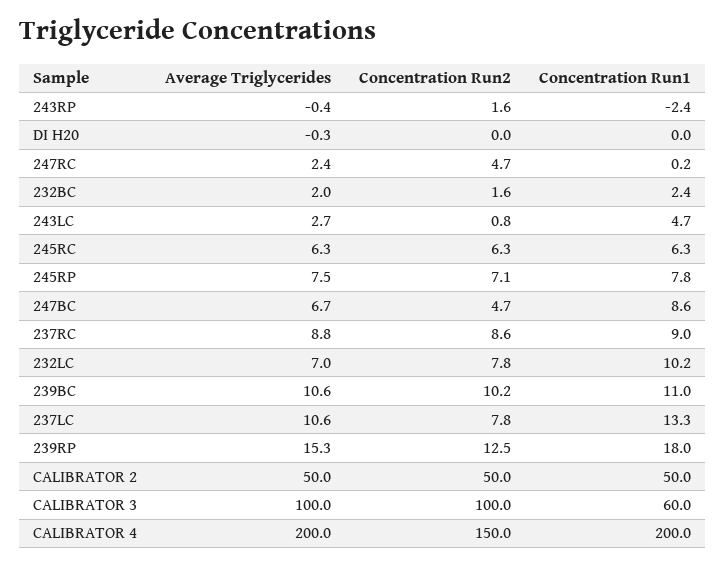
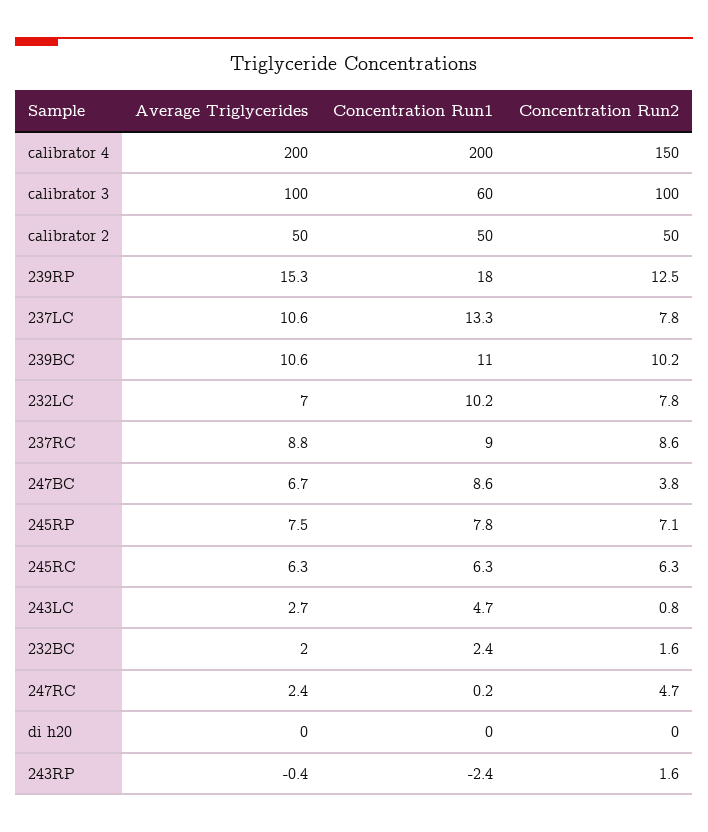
  {
    "Average Triglycerides": {
      "243RP": -0.4,
-     "DI H20": -0.3,
+     "DI H20": 0,
      "247RC": 2.4,
      "232BC": 2,
      "243LC": 2.7,
      "245RC": 6.3,
      "245RP": 7.5,
      "247BC": 6.7,
      "237RC": 8.8,
      "232LC": 7,
      "239BC": 10.6,
      "237LC": 10.6,
      "239RP": 15.3,
      "CALIBRATOR 2": 50,
      "CALIBRATOR 3": 100,
      "CALIBRATOR 4": 200
    },
    "Concentration Run2": {
      "243RP": 1.6,
      "DI H20": 0,
      "247RC": 4.7,
      "232BC": 1.6,
      "243LC": 0.8,
      "245RC": 6.3,
      "245RP": 7.1,
-     "247BC": 4.7,
+     "247BC": 3.8,
      "237RC": 8.6,
      "232LC": 7.8,
      "239BC": 10.2,
      "237LC": 7.8,
      "239RP": 12.5,
      "CALIBRATOR 2": 50,
      "CALIBRATOR 3": 100,
      "CALIBRATOR 4": 150
    },
    "Concentration Run1": {
      "243RP": -2.4,
      "DI H20": 0,
      "247RC": 0.2,
      "232BC": 2.4,
      "243LC": 4.7,
      "245RC": 6.3,
      "245RP": 7.8,
      "247BC": 8.6,
      "237RC": 9,
      "232LC": 10.2,
      "239BC": 11,
      "237LC": 13.3,
      "239RP": 18,
      "CALIBRATOR 2": 50,
      "CALIBRATOR 3": 60,
      "CALIBRATOR 4": 200
    }
  }

